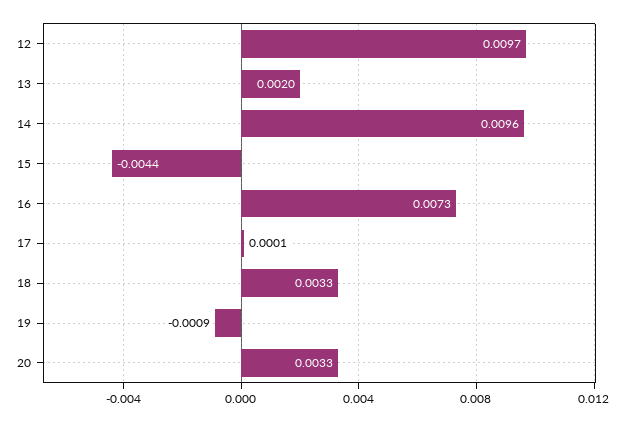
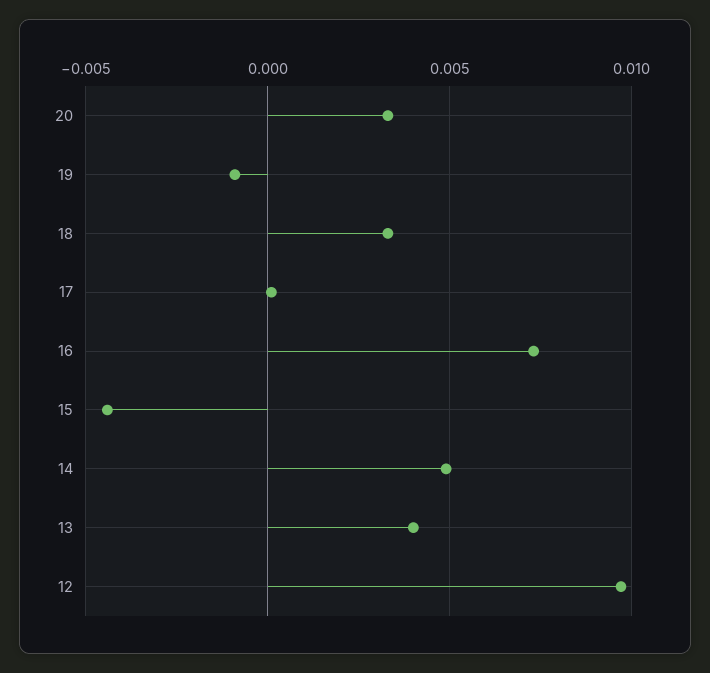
  {
    "12": 0.0097,
-   "13": 0.002,
+   "13": 0.004,
-   "14": 0.0096,
+   "14": 0.005,
    "15": -0.0044,
    "16": 0.0073,
    "17": 0.0001,
    "18": 0.0033,
    "19": -0.0009,
    "20": 0.0033
  }

